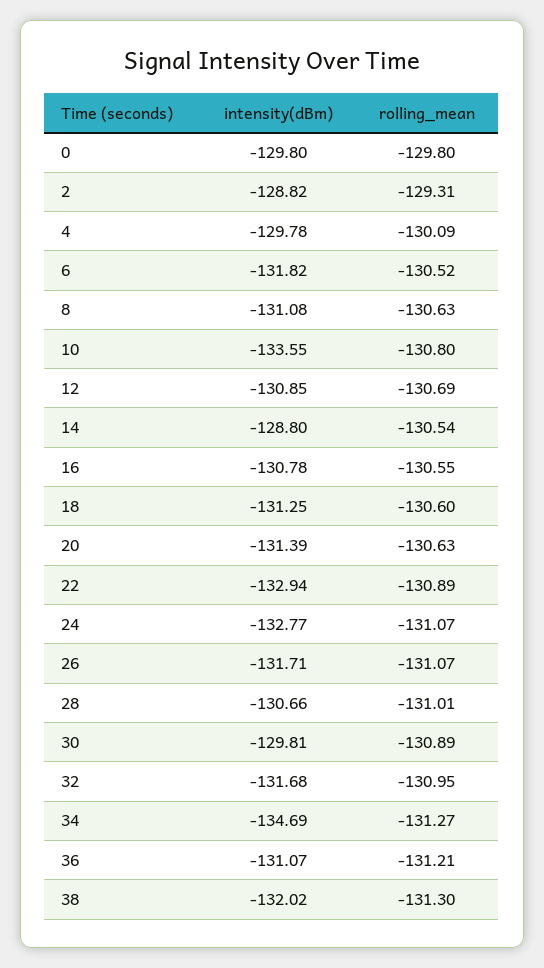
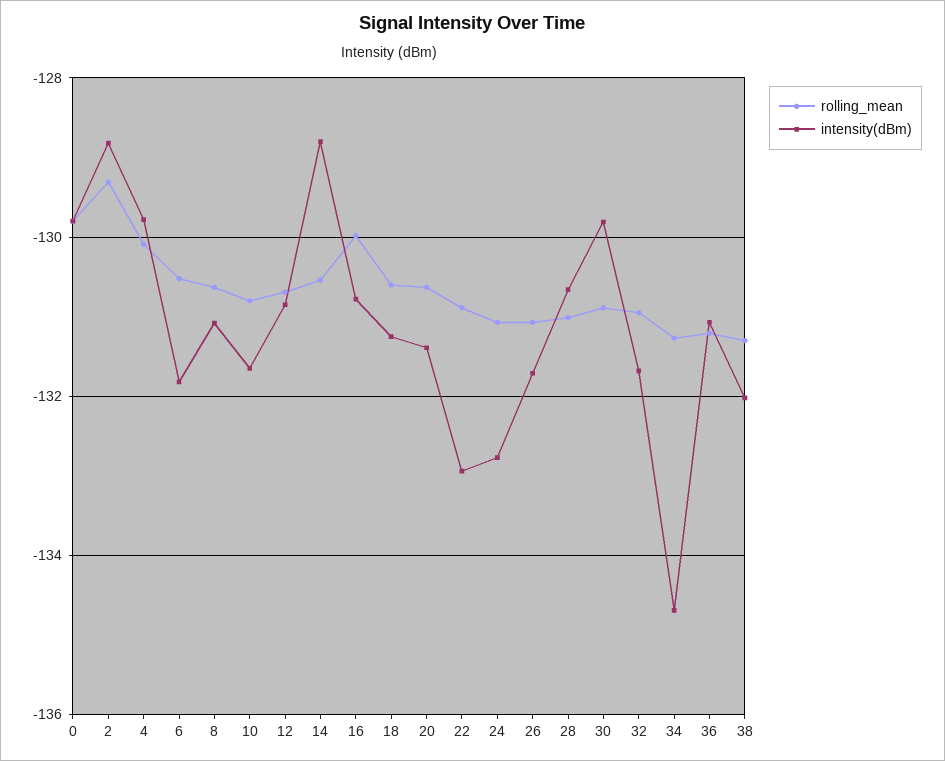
  {
    "intensity(dBm)": {
      "0": -129.8,
      "2": -128.82,
      "4": -129.78,
      "6": -131.82,
      "8": -131.08,
-     "10": -133.55,
+     "10": -131.6,
      "12": -130.85,
      "14": -128.8,
      "16": -130.78,
      "18": -131.25,
      "20": -131.39,
      "22": -132.94,
      "24": -132.77,
      "26": -131.71,
      "28": -130.66,
      "30": -129.81,
      "32": -131.68,
      "34": -134.69,
      "36": -131.07,
      "38": -132.02
    },
    "rolling_mean": {
      "0": -129.8,
      "2": -129.31,
      "4": -130.09,
      "6": -130.52,
      "8": -130.63,
      "10": -130.8,
      "12": -130.69,
      "14": -130.54,
-     "16": -130.55,
+     "16": -130,
      "18": -130.6,
      "20": -130.63,
      "22": -130.89,
      "24": -131.07,
      "26": -131.07,
      "28": -131.01,
      "30": -130.89,
      "32": -130.95,
      "34": -131.27,
      "36": -131.21,
      "38": -131.3
    }
  }

